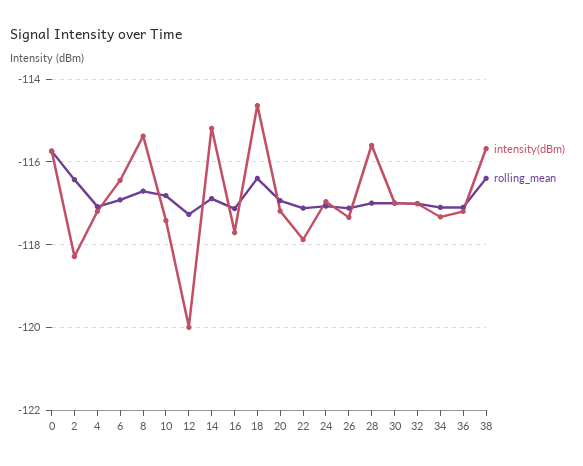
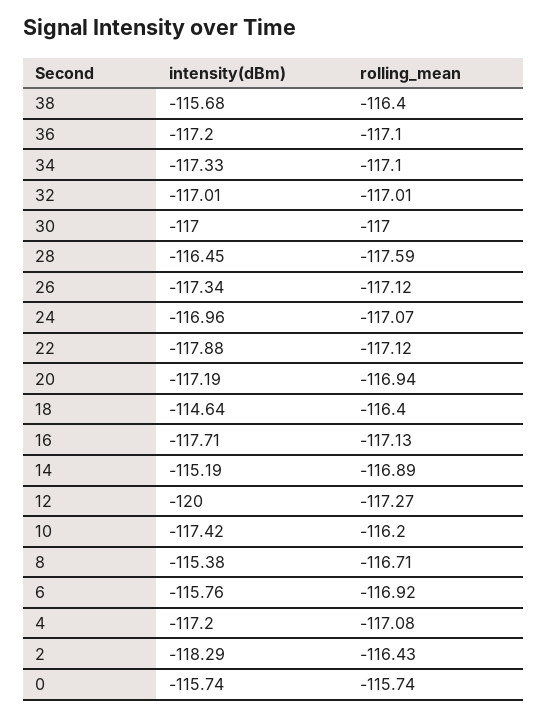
  {
    "intensity(dBm)": {
      "0": -115.74,
      "2": -118.29,
      "4": -117.2,
-     "6": -116.4,
+     "6": -115.76,
      "8": -115.38,
      "10": -117.42,
      "12": -120,
      "14": -115.19,
      "16": -117.71,
      "18": -114.64,
      "20": -117.19,
      "22": -117.88,
      "24": -116.96,
      "26": -117.34,
-     "28": -115.6,
+     "28": -116.45,
      "30": -117,
      "32": -117.01,
      "34": -117.33,
      "36": -117.2,
      "38": -115.68
    },
    "rolling_mean": {
      "0": -115.74,
      "2": -116.43,
      "4": -117.08,
      "6": -116.92,
      "8": -116.71,
-     "10": -116.8,
+     "10": -116.2,
      "12": -117.27,
      "14": -116.89,
      "16": -117.13,
      "18": -116.4,
      "20": -116.94,
      "22": -117.12,
      "24": -117.07,
      "26": -117.12,
-     "28": -117,
+     "28": -117.59,
      "30": -117,
      "32": -117.01,
      "34": -117.1,
      "36": -117.1,
      "38": -116.4
    }
  }

